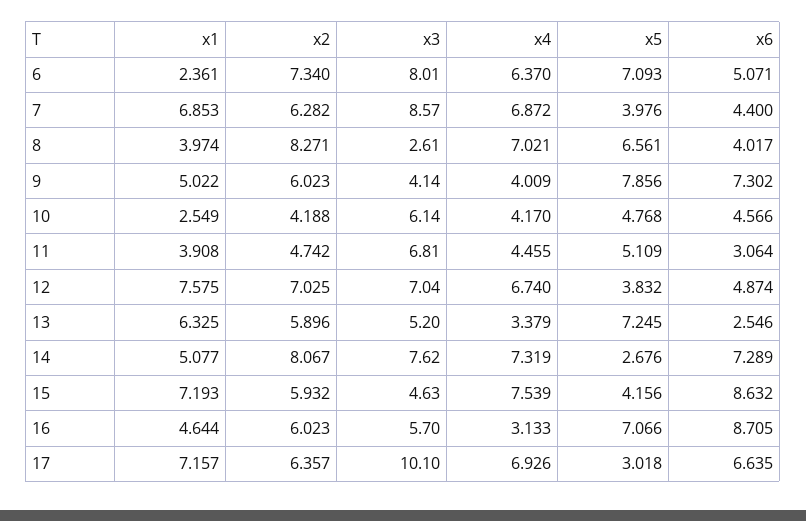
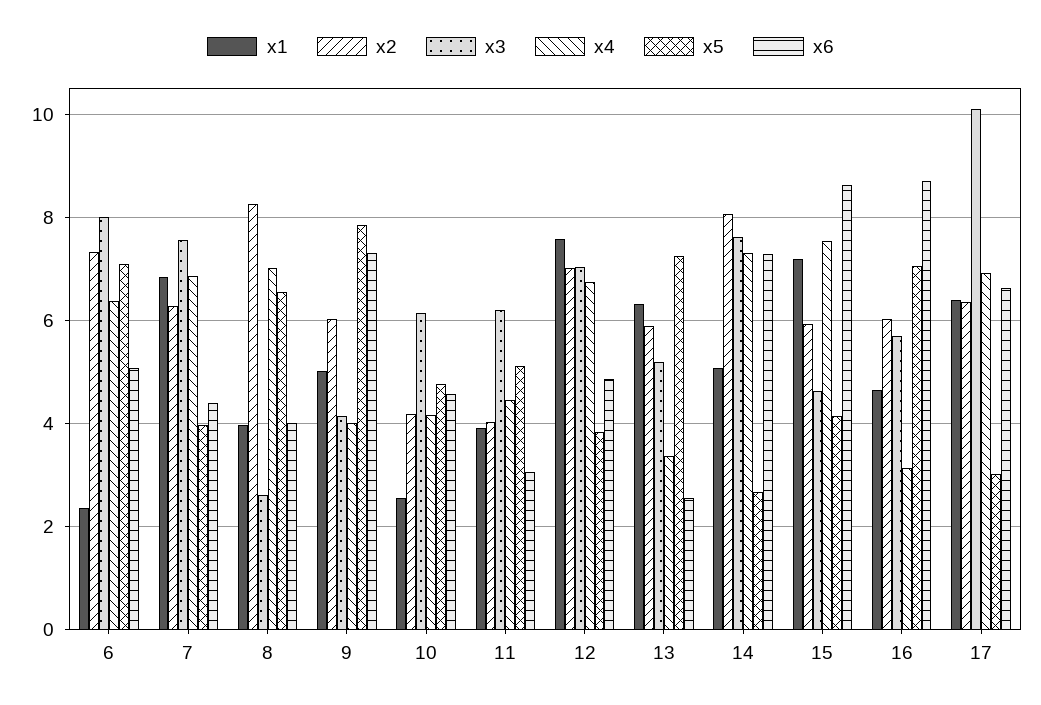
  {
    "x1": {
      "6": 2.361,
      "7": 6.853,
      "8": 3.974,
      "9": 5.022,
      "10": 2.549,
      "11": 3.908,
      "12": 7.575,
      "13": 6.325,
      "14": 5.077,
      "15": 7.193,
      "16": 4.644,
-     "17": 7.157
+     "17": 6.4
    },
    "x2": {
      "6": 7.34,
      "7": 6.282,
      "8": 8.271,
      "9": 6.023,
      "10": 4.188,
-     "11": 4.742,
+     "11": 4,
      "12": 7.025,
      "13": 5.896,
      "14": 8.067,
      "15": 5.932,
      "16": 6.023,
      "17": 6.357
    },
    "x3": {
      "6": 8.01,
-     "7": 8.57,
+     "7": 7.6,
      "8": 2.61,
      "9": 4.14,
      "10": 6.14,
-     "11": 6.81,
+     "11": 6.2,
      "12": 7.04,
      "13": 5.2,
      "14": 7.62,
      "15": 4.63,
      "16": 5.7,
      "17": 10.1
    },
    "x4": {
      "6": 6.37,
      "7": 6.872,
      "8": 7.021,
      "9": 4.009,
      "10": 4.17,
      "11": 4.455,
      "12": 6.74,
      "13": 3.379,
      "14": 7.319,
      "15": 7.539,
      "16": 3.133,
      "17": 6.926
    },
    "x5": {
      "6": 7.093,
      "7": 3.976,
      "8": 6.561,
      "9": 7.856,
      "10": 4.768,
      "11": 5.109,
      "12": 3.832,
      "13": 7.245,
      "14": 2.676,
      "15": 4.156,
      "16": 7.066,
      "17": 3.018
    },
    "x6": {
      "6": 5.071,
      "7": 4.4,
      "8": 4.017,
      "9": 7.302,
      "10": 4.566,
      "11": 3.064,
      "12": 4.874,
      "13": 2.546,
      "14": 7.289,
      "15": 8.632,
      "16": 8.705,
      "17": 6.635
    }
  }

